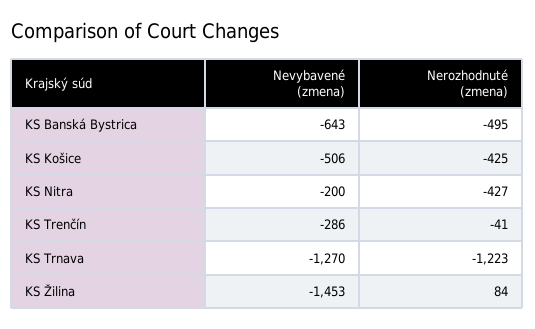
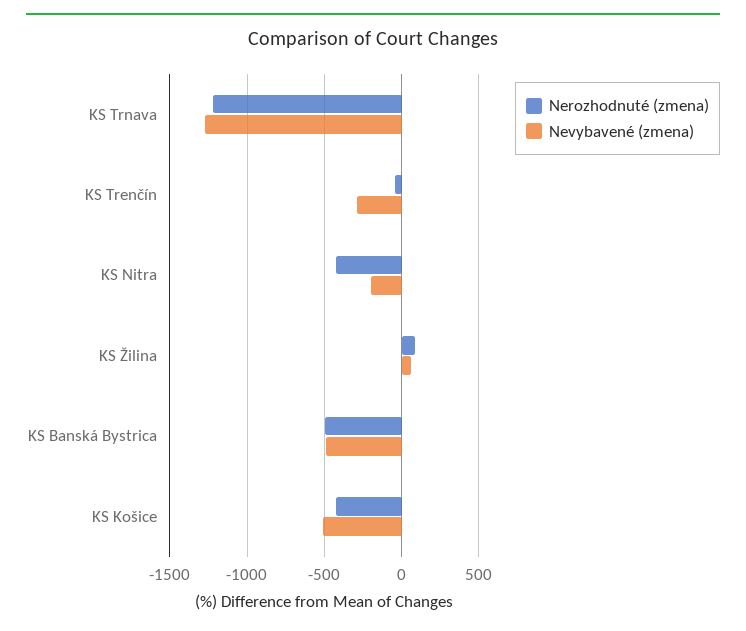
  {
    "Nevybavené (zmena)": {
-     "KS Banská Bystrica": -643,
+     "KS Banská Bystrica": -500,
      "KS Košice": -506,
      "KS Nitra": -200,
      "KS Trenčín": -286,
      "KS Trnava": -1270,
-     "KS Žilina": -1453
+     "KS Žilina": 50
    },
    "Nerozhodnuté (zmena)": {
      "KS Banská Bystrica": -495,
      "KS Košice": -425,
      "KS Nitra": -427,
      "KS Trenčín": -41,
      "KS Trnava": -1223,
      "KS Žilina": 84
    }
  }

